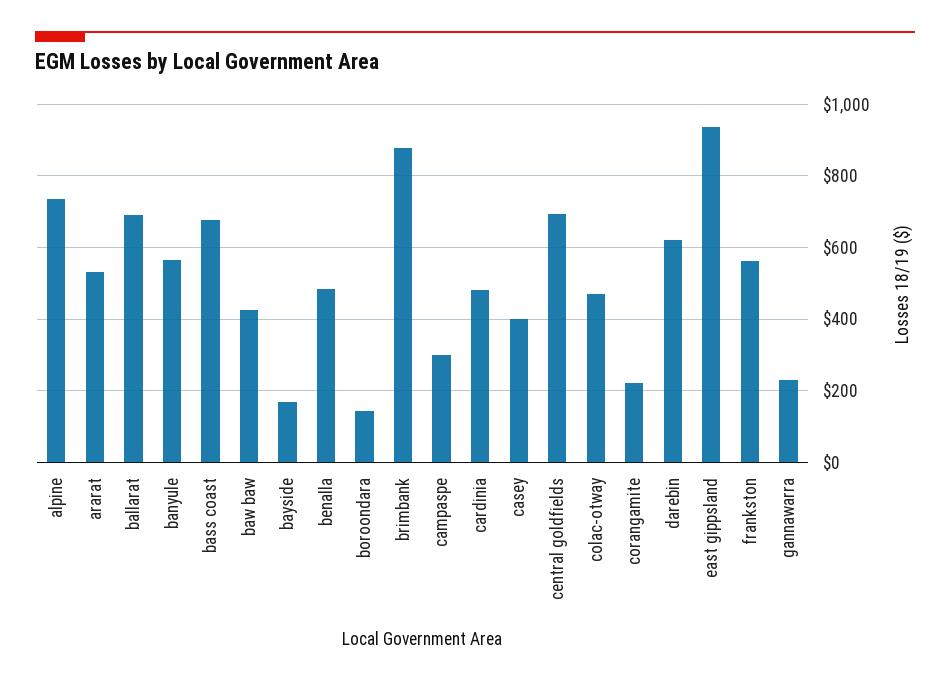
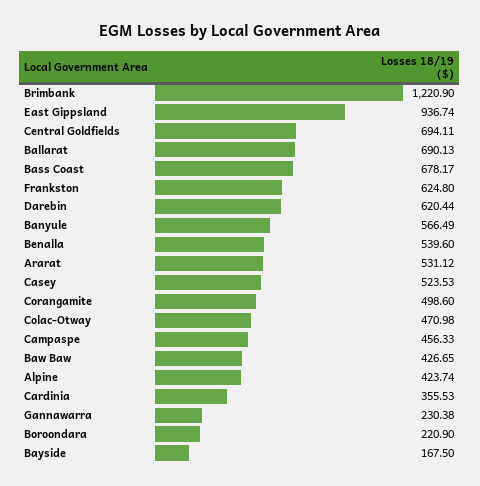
  {
-   "alpine": 740,
+   "alpine": 423.74,
    "ararat": 531.12,
    "ballarat": 690.13,
    "banyule": 566.49,
    "bass coast": 678.17,
    "baw baw": 426.65,
    "bayside": 167.5,
-   "benalla": 480,
+   "benalla": 539.6,
-   "boroondara": 140,
+   "boroondara": 220.9,
-   "brimbank": 880,
+   "brimbank": 1220.9,
-   "campaspe": 300,
+   "campaspe": 456.33,
-   "cardinia": 480,
+   "cardinia": 355.53,
-   "casey": 400,
+   "casey": 523.53,
    "central goldfields": 694.11,
    "colac-otway": 470.98,
-   "corangamite": 220,
+   "corangamite": 498.6,
    "darebin": 620.44,
    "east gippsland": 936.74,
-   "frankston": 560,
+   "frankston": 624.8,
    "gannawarra": 230.38
  }

